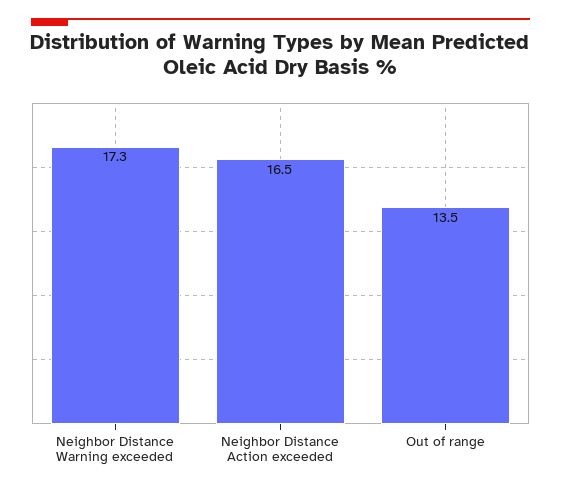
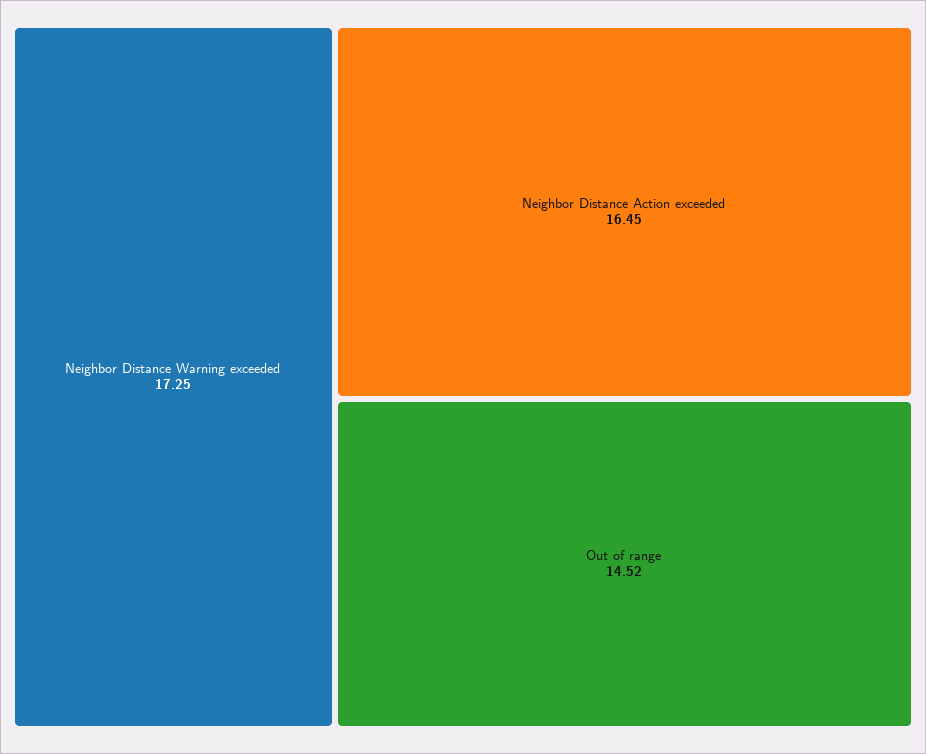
  {
    "Neighbor Distance Warning exceeded": 17.25,
    "Neighbor Distance Action exceeded": 16.45,
-   "Out of range": 13.5
+   "Out of range": 14.52
  }

